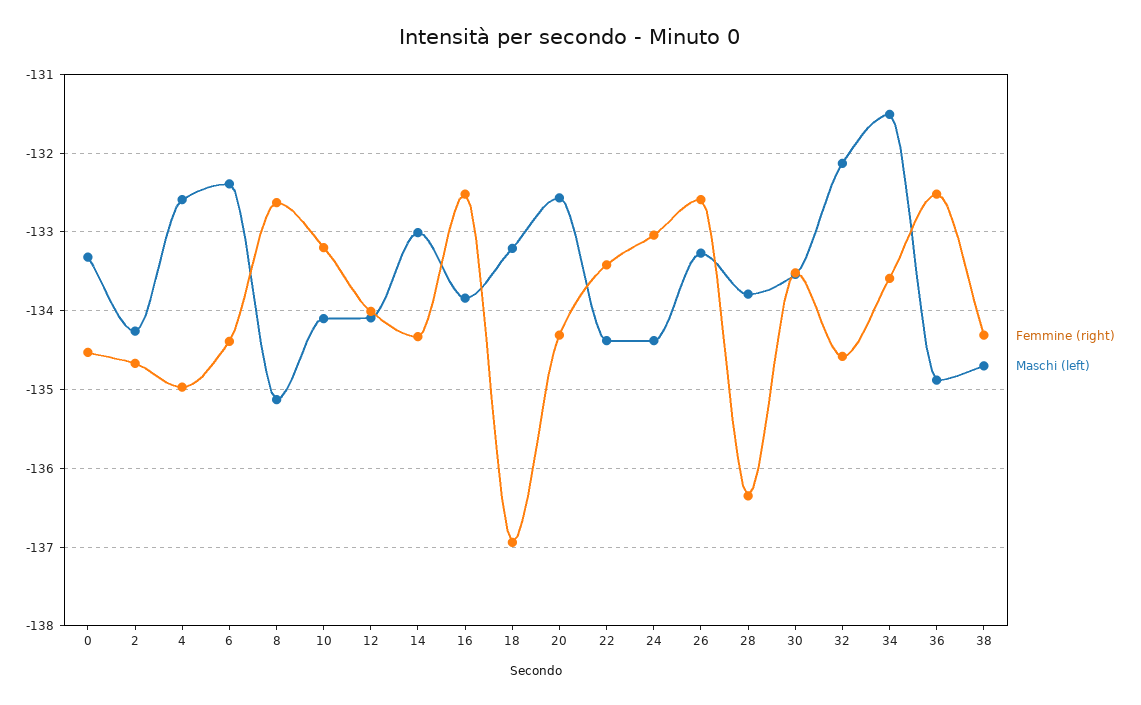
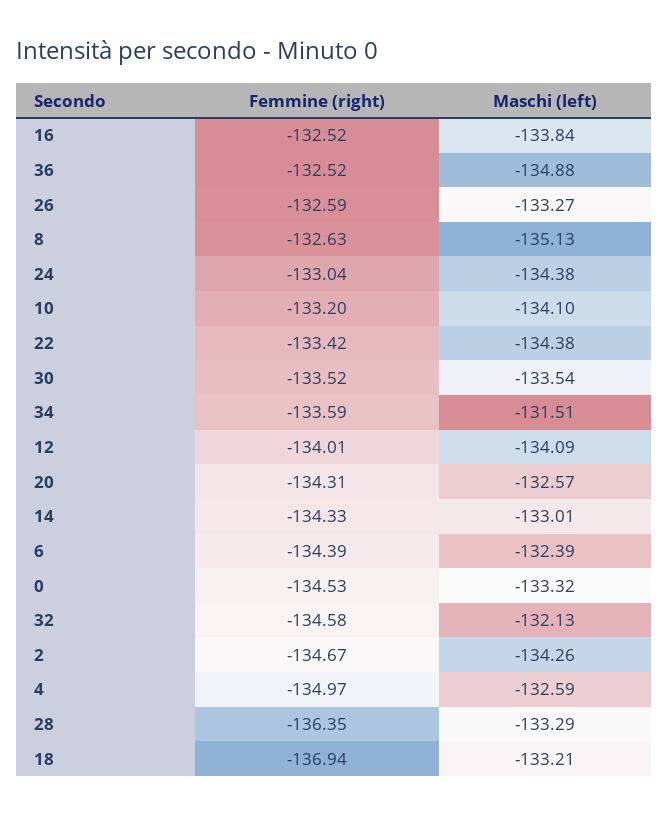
  {
    "Femmine (right)": {
      "0": -134.53,
      "2": -134.67,
      "4": -134.97,
      "6": -134.39,
      "8": -132.63,
      "10": -133.2,
      "12": -134.01,
      "14": -134.33,
      "16": -132.52,
      "18": -136.94,
      "20": -134.31,
      "22": -133.42,
      "24": -133.04,
      "26": -132.59,
      "28": -136.35,
      "30": -133.52,
      "32": -134.58,
      "34": -133.59,
-     "36": -132.52,
+     "36": -132.52
-     "38": -134.3
    },
    "Maschi (left)": {
      "0": -133.32,
      "2": -134.26,
      "4": -132.59,
      "6": -132.39,
      "8": -135.13,
      "10": -134.1,
      "12": -134.09,
      "14": -133.01,
      "16": -133.84,
      "18": -133.21,
      "20": -132.57,
      "22": -134.38,
      "24": -134.38,
      "26": -133.27,
-     "28": -133.8,
+     "28": -133.29,
      "30": -133.54,
      "32": -132.13,
      "34": -131.51,
-     "36": -134.88,
+     "36": -134.88
-     "38": -134.7
    }
  }

